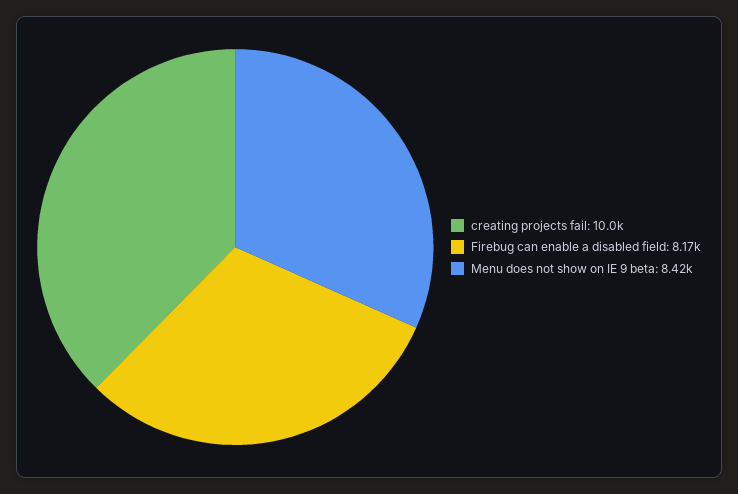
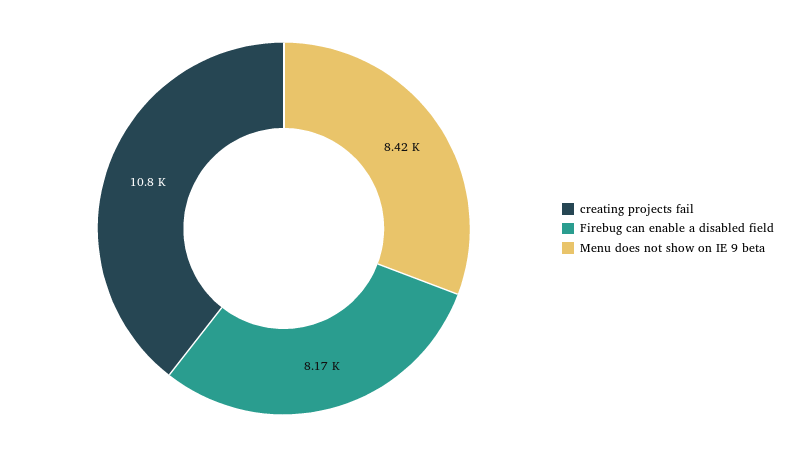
  {
-   "creating projects fail": 10000,
+   "creating projects fail": 10800,
    "Firebug can enable a disabled field": 8170,
    "Menu does not show on IE 9 beta": 8420
  }

